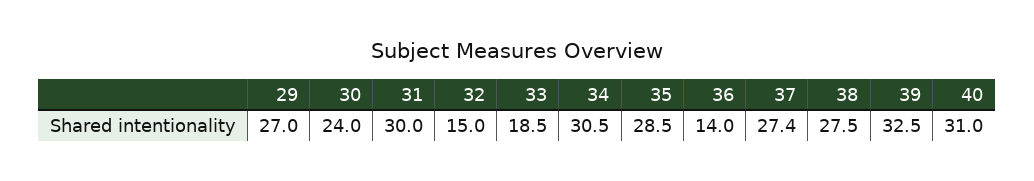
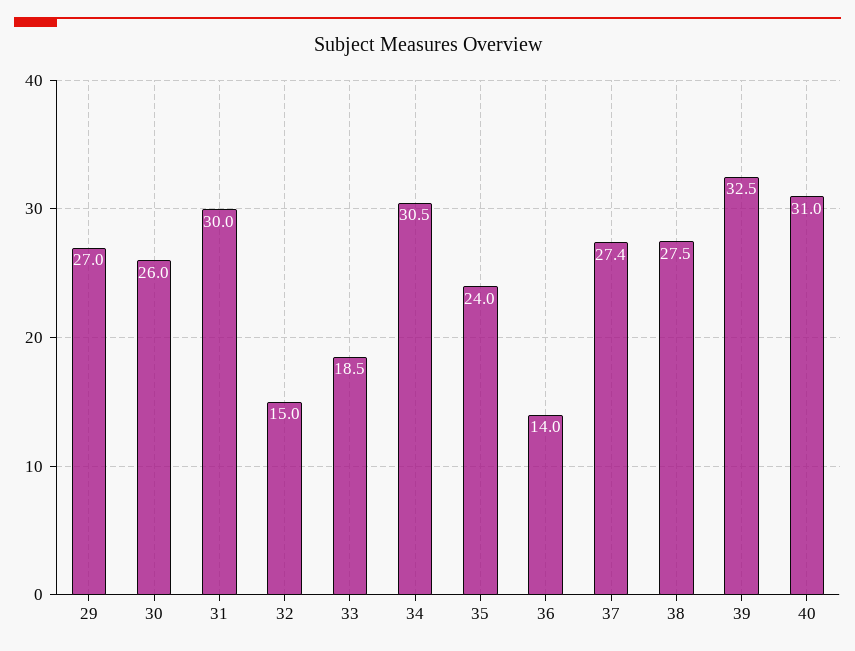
  {
    "29": 27,
-   "30": 24,
+   "30": 26,
    "31": 30,
    "32": 15,
    "33": 18.5,
    "34": 30.5,
-   "35": 28.5,
+   "35": 24,
    "36": 14,
    "37": 27.4,
    "38": 27.5,
    "39": 32.5,
    "40": 31
  }

